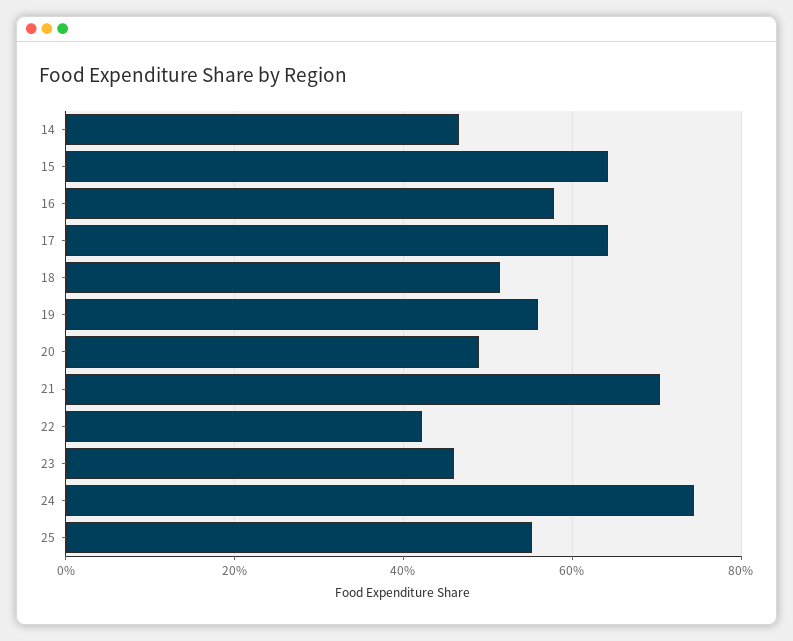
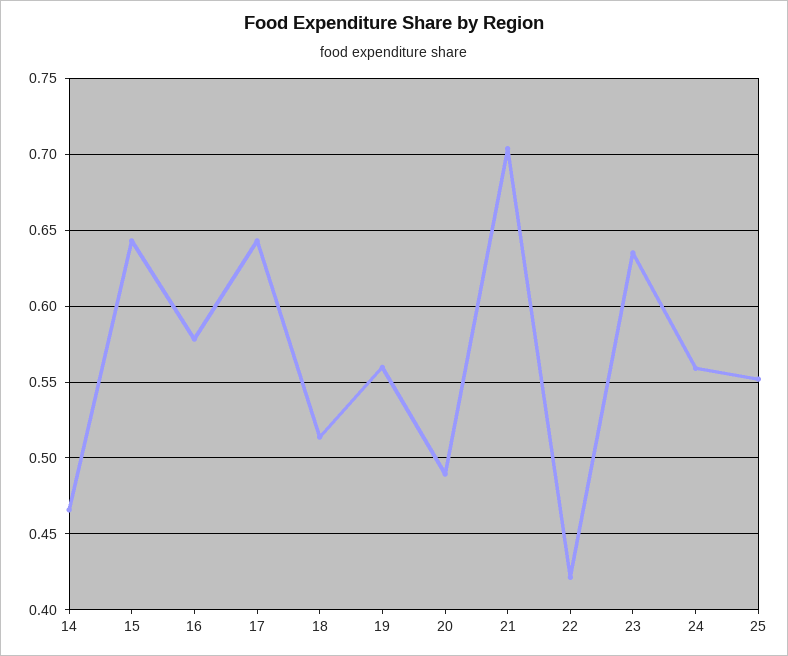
  {
    "14": 0.465,
    "15": 0.645,
    "16": 0.58,
    "17": 0.645,
    "18": 0.515,
    "19": 0.56,
    "20": 0.49,
    "21": 0.705,
    "22": 0.42,
-   "23": 0.46,
+   "23": 0.635,
-   "24": 0.74,
+   "24": 0.56,
    "25": 0.55
  }

